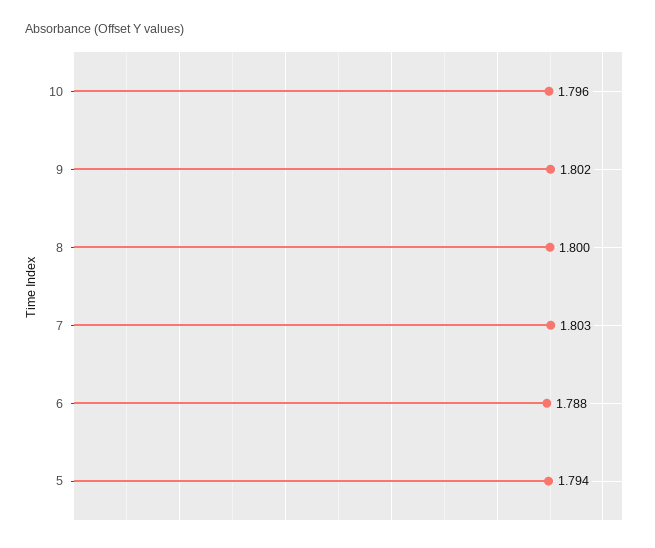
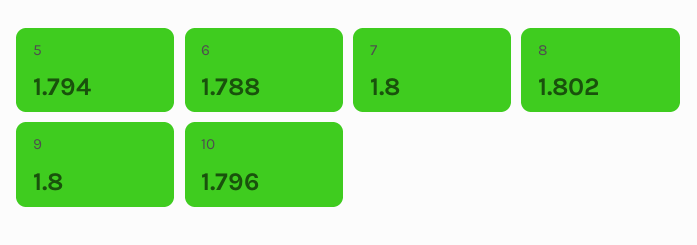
  {
    "10": 1.796,
-   "9": 1.802,
+   "9": 1.8,
-   "8": 1.8,
+   "8": 1.802,
-   "7": 1.803,
+   "7": 1.8,
    "6": 1.788,
    "5": 1.794
  }

